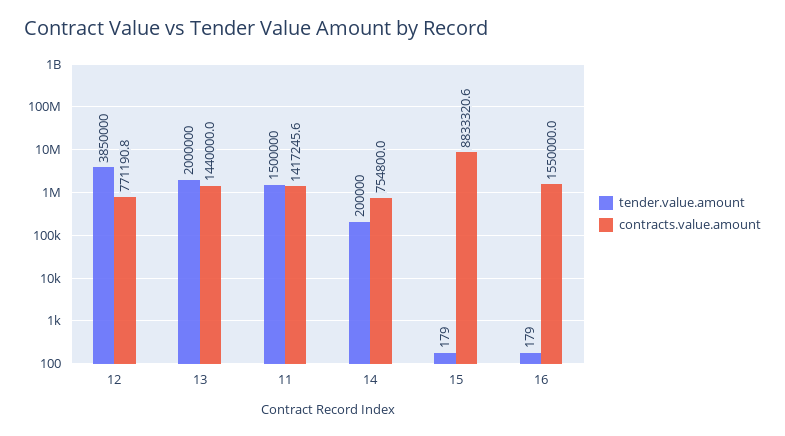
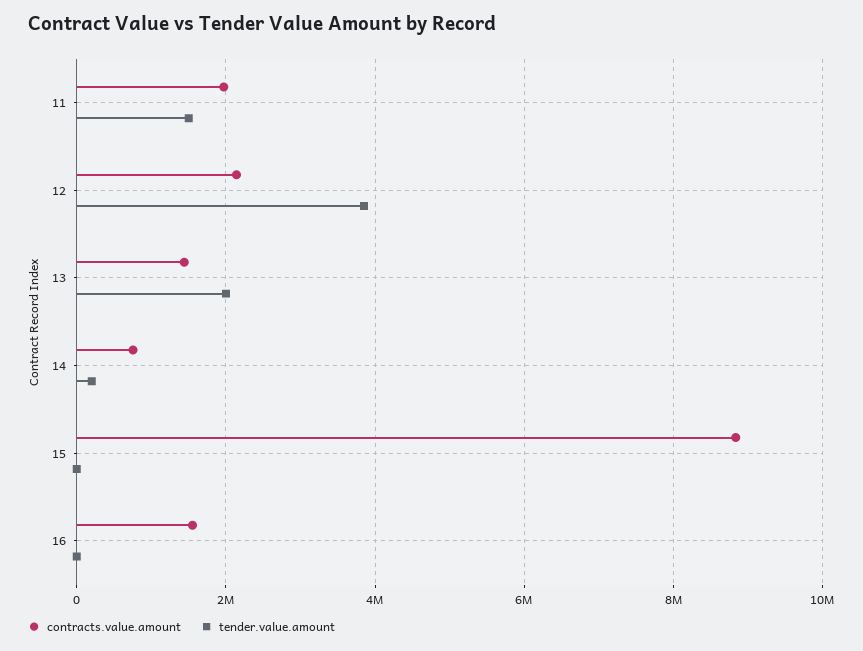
  {
    "tender.value.amount": {
      "12": 3850000,
      "13": 2000000,
      "11": 1500000,
      "14": 200000,
      "15": 179,
      "16": 179
    },
    "contracts.value.amount": {
-     "12": 771190.8,
+     "12": 2200000,
      "13": 1440000,
-     "11": 1417245.6,
+     "11": 2000000,
      "14": 754800,
      "15": 8833320.6,
      "16": 1550000
    }
  }

